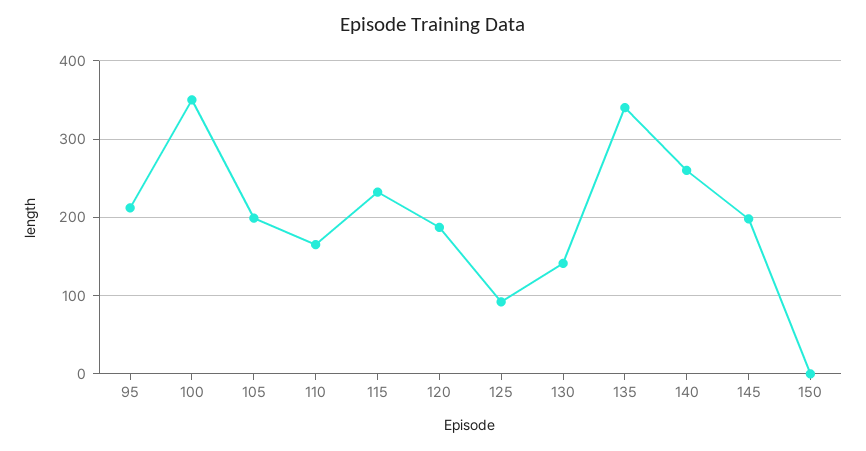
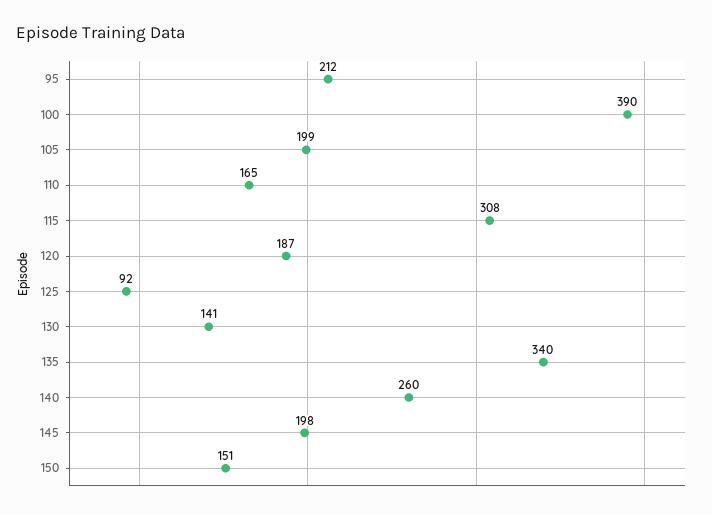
  {
    "95": 212,
-   "100": 350,
+   "100": 390,
    "105": 199,
    "110": 165,
-   "115": 230,
+   "115": 308,
    "120": 187,
    "125": 92,
    "130": 141,
    "135": 340,
    "140": 260,
    "145": 198,
-   "150": 0
+   "150": 151
  }

